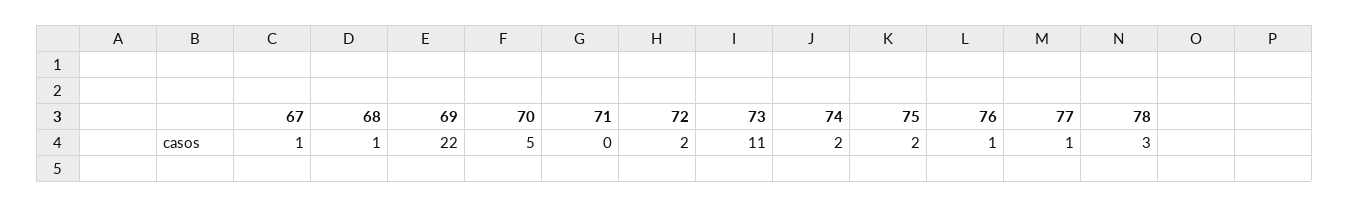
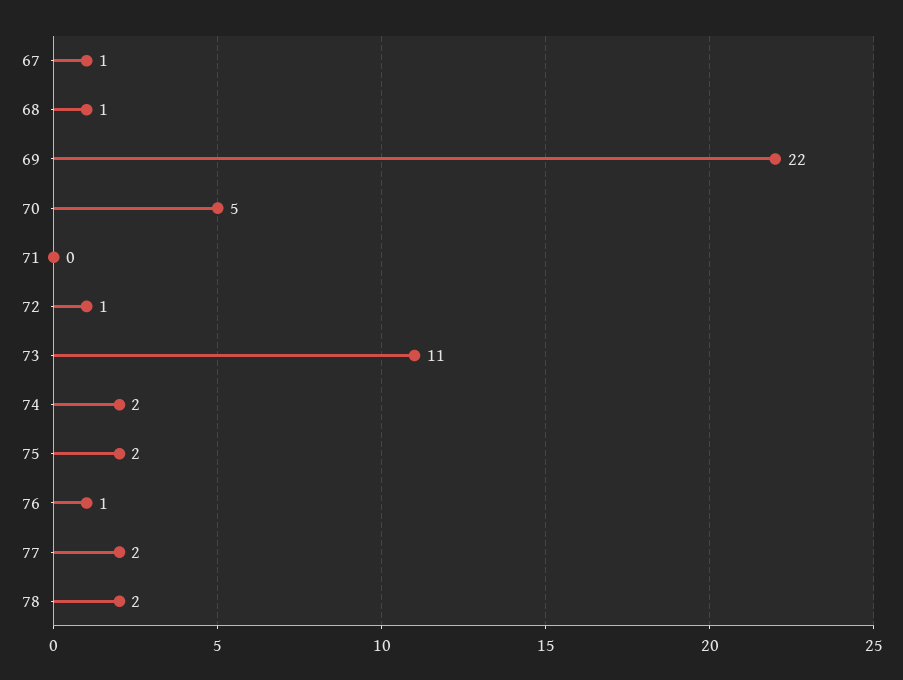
  {
    "67": 1,
    "68": 1,
    "69": 22,
    "70": 5,
    "71": 0,
-   "72": 2,
+   "72": 1,
    "73": 11,
    "74": 2,
    "75": 2,
    "76": 1,
-   "77": 1,
+   "77": 2,
-   "78": 3
+   "78": 2
  }

